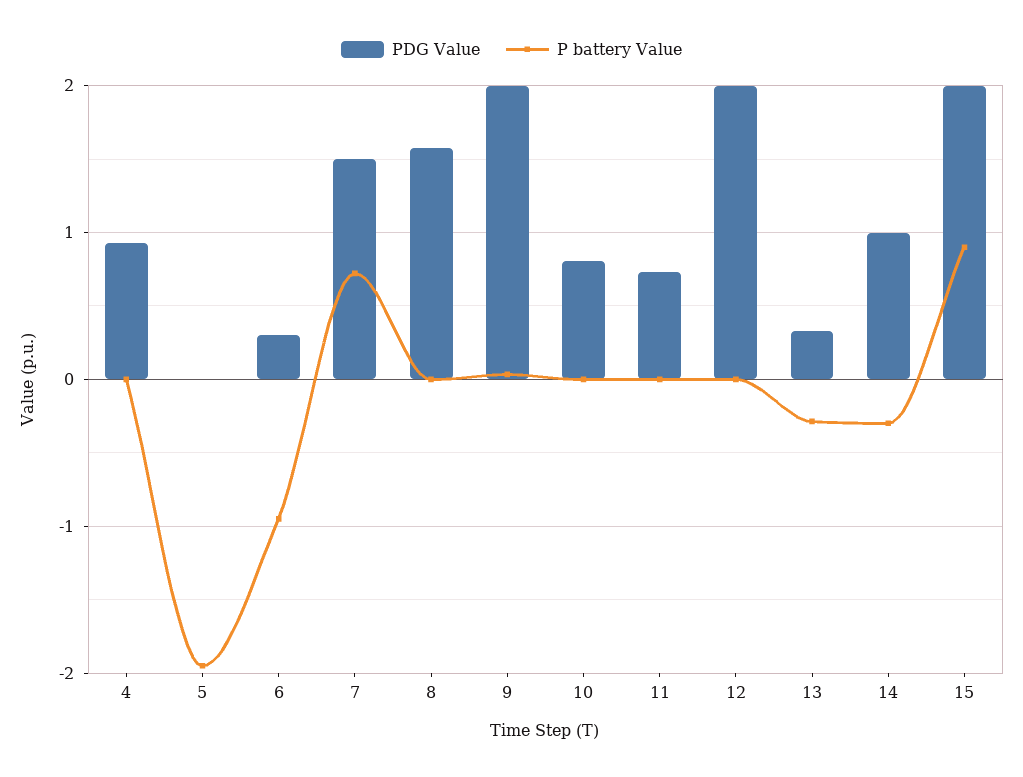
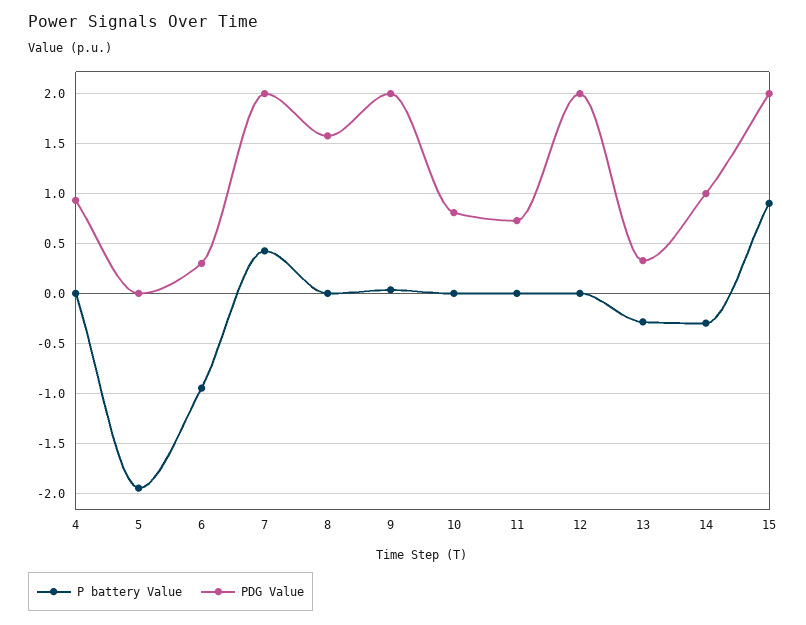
  {
    "PDG Value": {
      "4": 0.9,
      "5": 0,
      "6": 0.3,
-     "7": 1.5,
+     "7": 2,
      "8": 1.6,
      "9": 2,
      "10": 0.8,
      "11": 0.7,
      "12": 2,
      "13": 0.3,
      "14": 1,
      "15": 2
    },
    "P battery Value": {
      "4": 0,
      "5": -2,
      "6": -1,
-     "7": 0.7,
+     "7": 0.4,
      "8": 0,
      "9": 0,
      "10": 0,
      "11": 0,
      "12": 0,
      "13": -0.3,
      "14": -0.3,
      "15": 0.9
    }
  }

